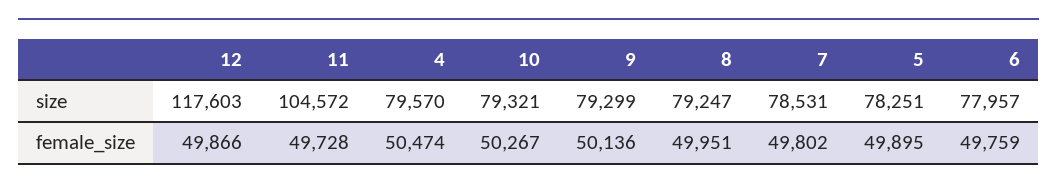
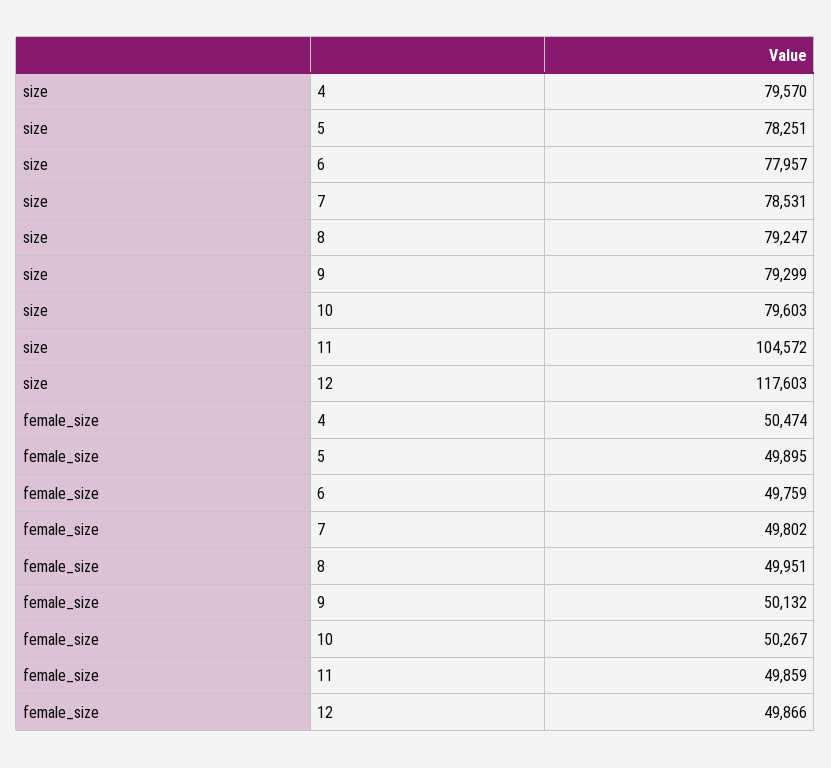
  {
    "12": {
      "size": 117603,
      "female_size": 49866
    },
    "11": {
      "size": 104572,
-     "female_size": 49728
+     "female_size": 49859
    },
    "4": {
      "size": 79570,
      "female_size": 50474
    },
    "10": {
-     "size": 79321,
+     "size": 79603,
      "female_size": 50267
    },
    "9": {
      "size": 79299,
-     "female_size": 50136
+     "female_size": 50132
    },
    "8": {
      "size": 79247,
      "female_size": 49951
    },
    "7": {
      "size": 78531,
      "female_size": 49802
    },
    "5": {
      "size": 78251,
      "female_size": 49895
    },
    "6": {
      "size": 77957,
      "female_size": 49759
    }
  }

